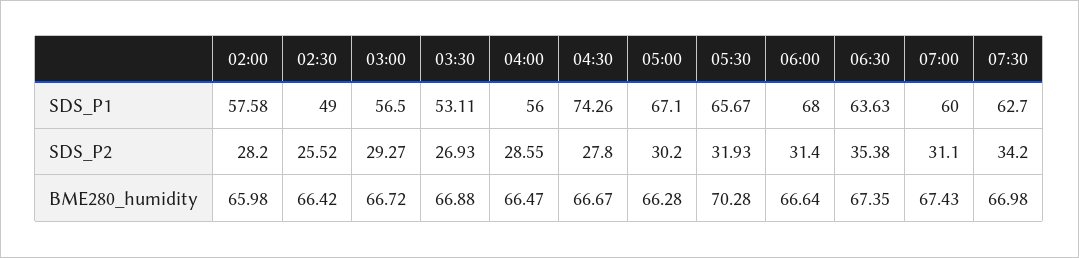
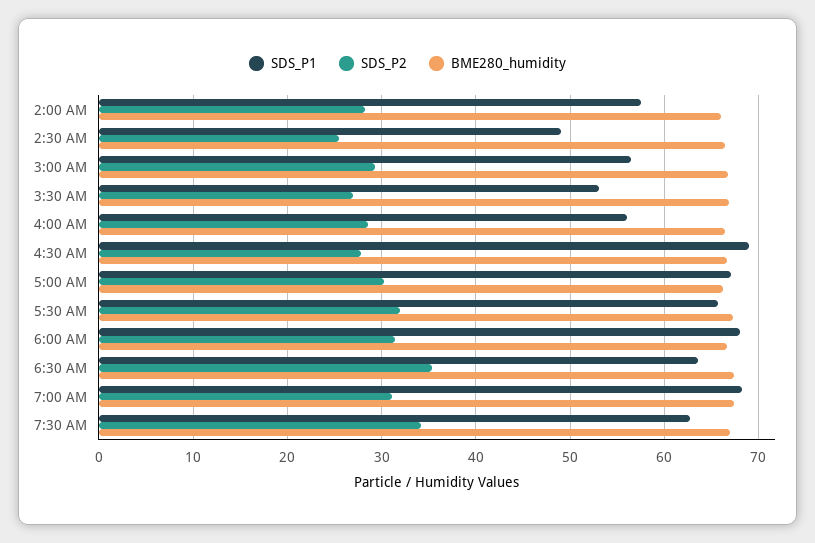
  {
    "SDS_P1": {
      "02:00": 57.58,
      "02:30": 49,
      "03:00": 56.5,
      "03:30": 53.11,
      "04:00": 56,
-     "04:30": 74.26,
+     "04:30": 69,
      "05:00": 67.1,
      "05:30": 65.67,
      "06:00": 68,
      "06:30": 63.63,
-     "07:00": 60,
+     "07:00": 68,
      "07:30": 62.7
    },
    "SDS_P2": {
      "02:00": 28.2,
      "02:30": 25.52,
      "03:00": 29.27,
      "03:30": 26.93,
      "04:00": 28.55,
      "04:30": 27.8,
      "05:00": 30.2,
      "05:30": 31.93,
      "06:00": 31.4,
      "06:30": 35.38,
      "07:00": 31.1,
      "07:30": 34.2
    },
    "BME280_humidity": {
      "02:00": 65.98,
      "02:30": 66.42,
      "03:00": 66.72,
      "03:30": 66.88,
      "04:00": 66.47,
      "04:30": 66.67,
      "05:00": 66.28,
-     "05:30": 70.28,
+     "05:30": 67,
      "06:00": 66.64,
      "06:30": 67.35,
      "07:00": 67.43,
      "07:30": 66.98
    }
  }

